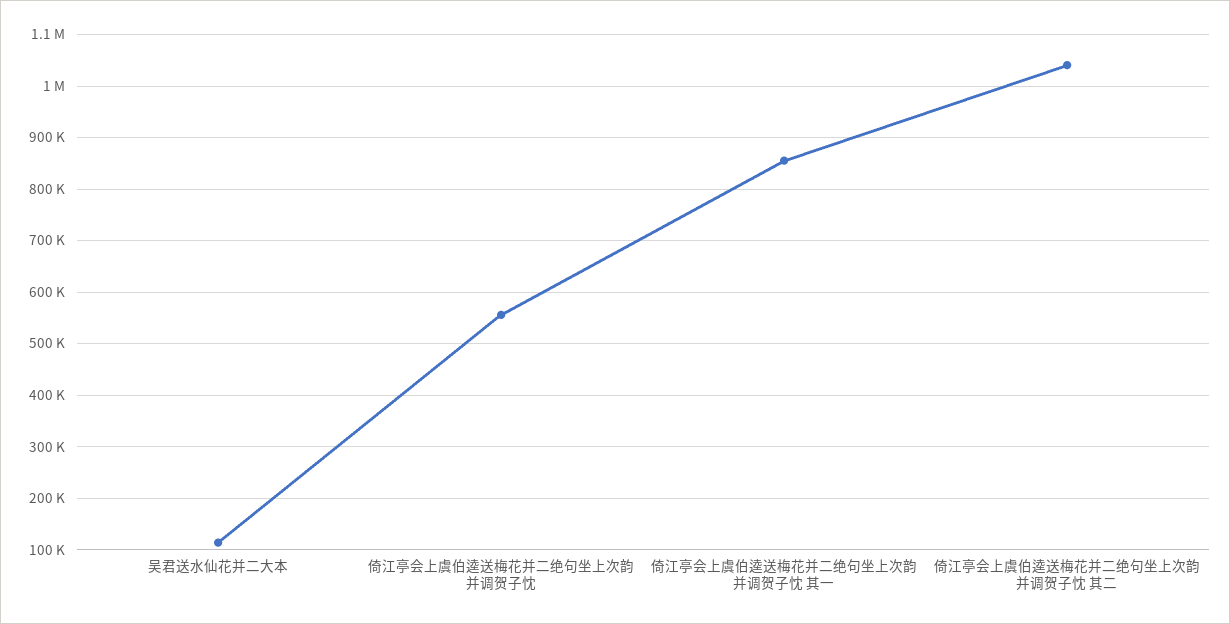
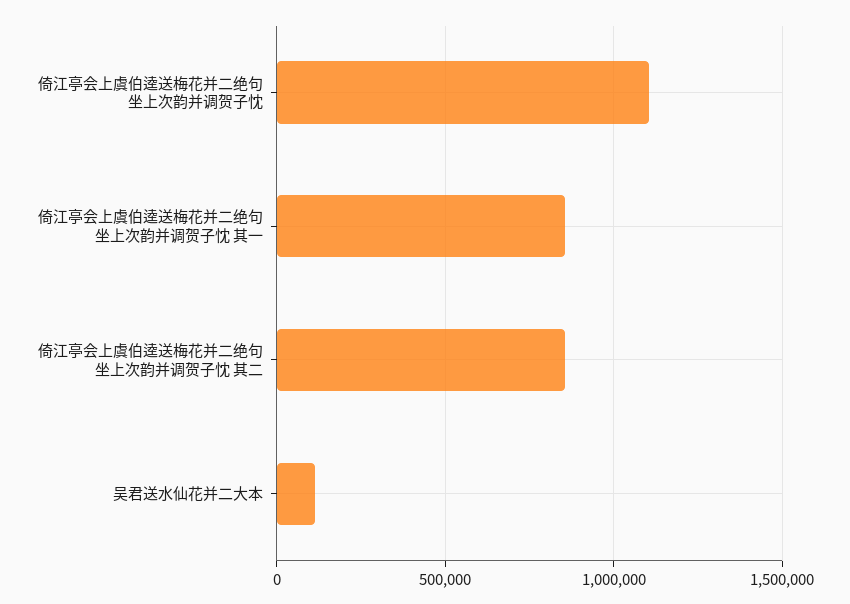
  {
    "吴君送水仙花并二大本": 120000,
-   "倚江亭会上虞伯逵送梅花并二绝句坐上次韵并调贺子忱": 560000,
+   "倚江亭会上虞伯逵送梅花并二绝句坐上次韵并调贺子忱": 1100000,
    "倚江亭会上虞伯逵送梅花并二绝句坐上次韵并调贺子忱 其一": 860000,
-   "倚江亭会上虞伯逵送梅花并二绝句坐上次韵并调贺子忱 其二": 1040000
+   "倚江亭会上虞伯逵送梅花并二绝句坐上次韵并调贺子忱 其二": 850000
  }

